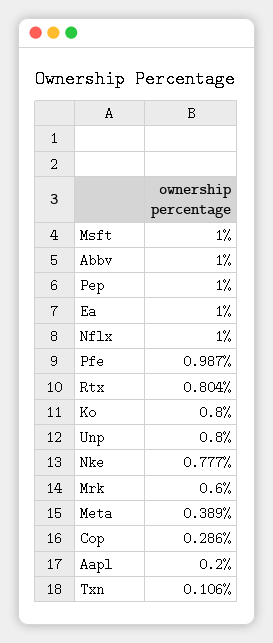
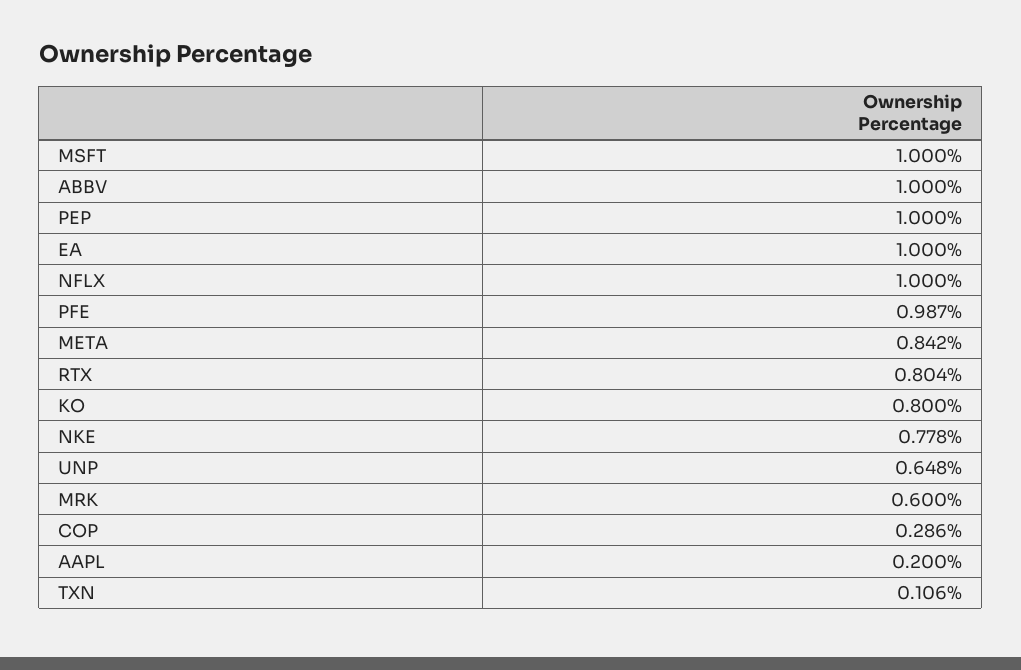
  {
    "Msft": 1,
    "Abbv": 1,
    "Pep": 1,
    "Ea": 1,
    "Nflx": 1,
    "Pfe": 0.987,
    "Rtx": 0.804,
    "Ko": 0.8,
-   "Unp": 0.8,
+   "Unp": 0.648,
-   "Nke": 0.777,
+   "Nke": 0.778,
    "Mrk": 0.6,
-   "Meta": 0.389,
+   "Meta": 0.842,
    "Cop": 0.286,
    "Aapl": 0.2,
    "Txn": 0.106
  }

